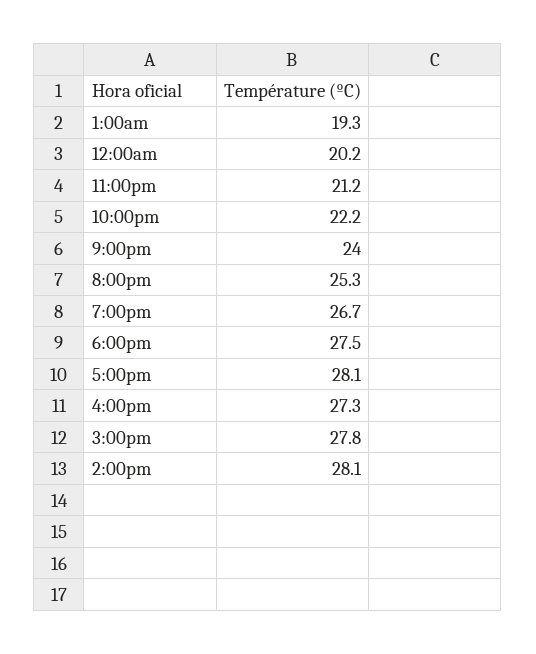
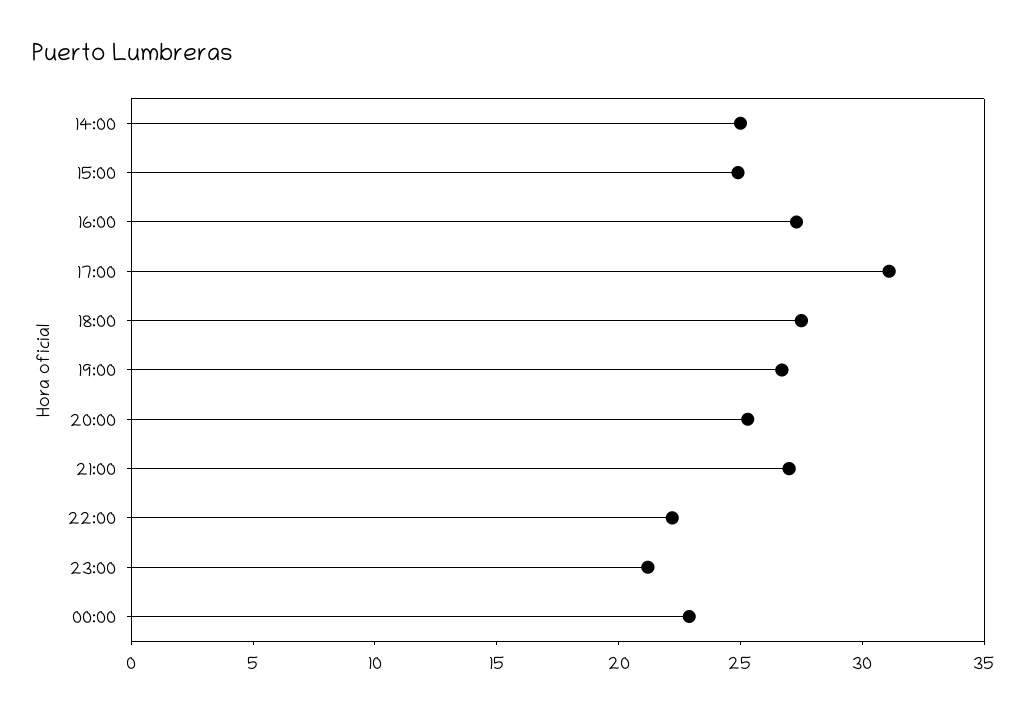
  {
-   "1:00am": 19.3,
-   "12:00am": 20.2,
+   "12:00am": 23,
    "11:00pm": 21.2,
    "10:00pm": 22.2,
-   "9:00pm": 24,
+   "9:00pm": 27,
    "8:00pm": 25.3,
    "7:00pm": 26.7,
    "6:00pm": 27.5,
-   "5:00pm": 28.1,
+   "5:00pm": 31,
    "4:00pm": 27.3,
-   "3:00pm": 27.8,
+   "3:00pm": 25,
-   "2:00pm": 28.1
+   "2:00pm": 25
  }

